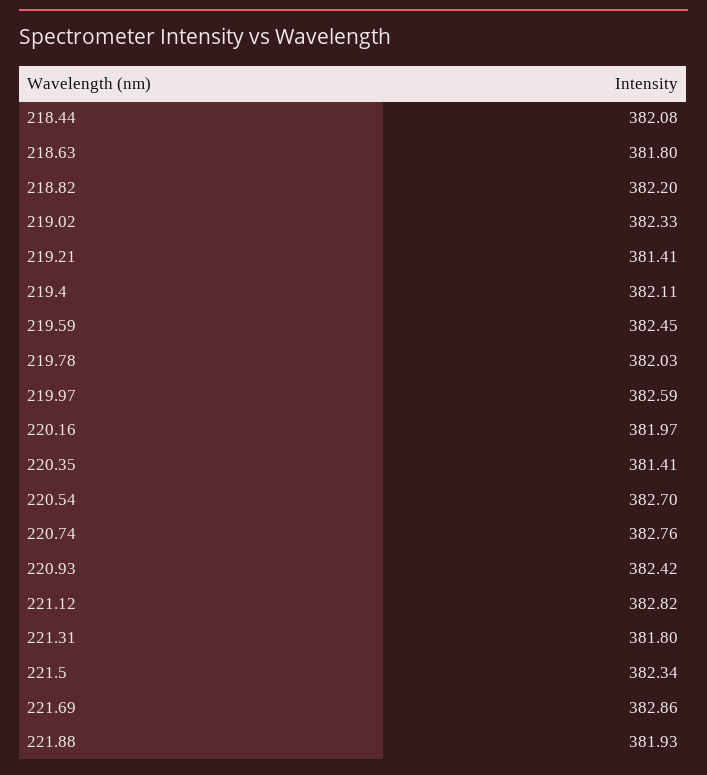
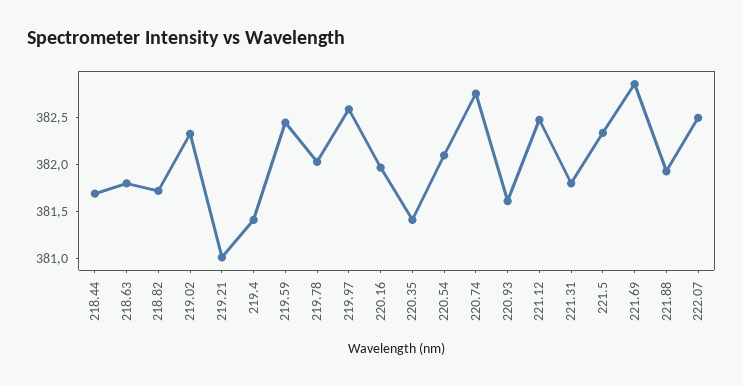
  {
-   "218.44": 382.08,
+   "218.44": 381.7,
    "218.63": 381.8,
-   "218.82": 382.2,
+   "218.82": 381.7,
    "219.02": 382.33,
-   "219.21": 381.41,
+   "219.21": 381,
-   "219.4": 382.11,
+   "219.4": 381.4,
    "219.59": 382.45,
    "219.78": 382.03,
    "219.97": 382.59,
    "220.16": 381.97,
    "220.35": 381.41,
-   "220.54": 382.7,
+   "220.54": 382.1,
    "220.74": 382.76,
-   "220.93": 382.42,
+   "220.93": 381.6,
-   "221.12": 382.82,
+   "221.12": 382.5,
    "221.31": 381.8,
    "221.5": 382.34,
    "221.69": 382.86,
-   "221.88": 381.93
+   "221.88": 381.93,
+   "222.07": 382.5
  }

